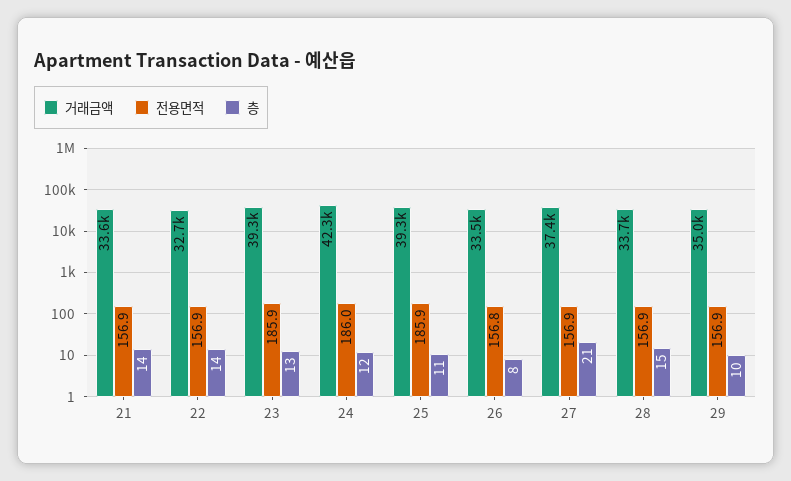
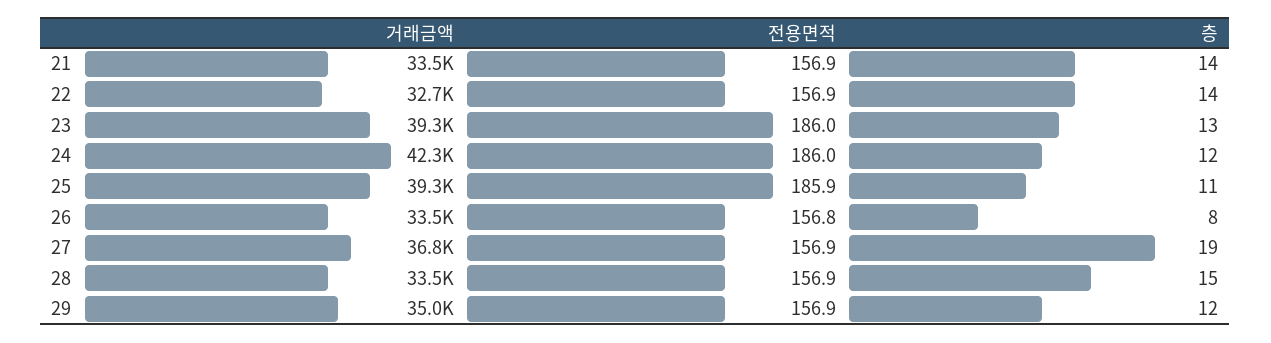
  {
    "거래금액": {
-     "21": 33600,
+     "21": 33500,
      "22": 32700,
      "23": 39300,
      "24": 42300,
      "25": 39300,
      "26": 33500,
-     "27": 37400,
+     "27": 36800,
-     "28": 33700,
+     "28": 33500,
      "29": 35000
    },
    "전용면적": {
      "21": 156.9,
      "22": 156.9,
-     "23": 185.9,
+     "23": 186,
      "24": 186,
      "25": 185.9,
      "26": 156.8,
      "27": 156.9,
      "28": 156.9,
      "29": 156.9
    },
    "층": {
      "21": 14,
      "22": 14,
      "23": 13,
      "24": 12,
      "25": 11,
      "26": 8,
-     "27": 21,
+     "27": 19,
      "28": 15,
-     "29": 10
+     "29": 12
    }
  }

